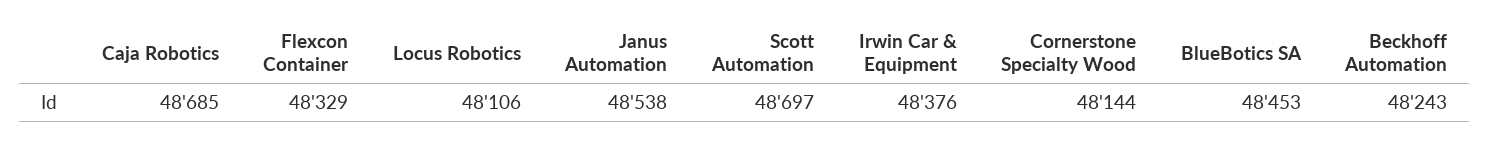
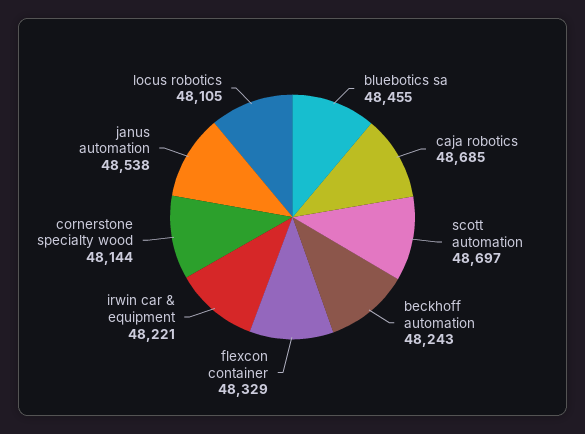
  {
    "Caja Robotics": 48685,
    "Flexcon Container": 48329,
-   "Locus Robotics": 48106,
+   "Locus Robotics": 48105,
    "Janus Automation": 48538,
    "Scott Automation": 48697,
-   "Irwin Car & Equipment": 48376,
+   "Irwin Car & Equipment": 48221,
    "Cornerstone Specialty Wood": 48144,
-   "BlueBotics SA": 48453,
+   "BlueBotics SA": 48455,
    "Beckhoff Automation": 48243
  }

